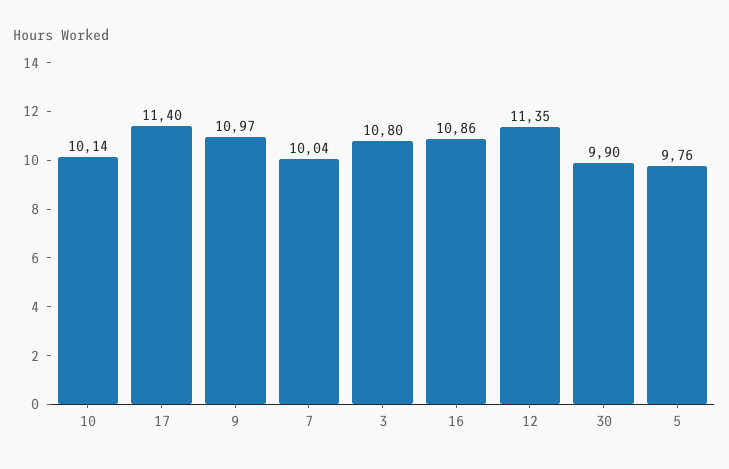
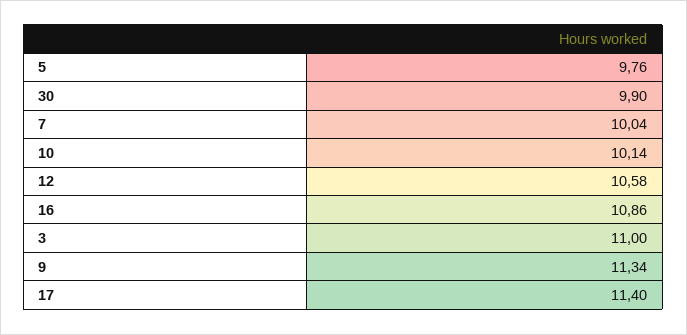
  {
    "10": 10.14,
    "17": 11.4,
-   "9": 10.97,
+   "9": 11.34,
    "7": 10.04,
-   "3": 10.8,
+   "3": 11,
    "16": 10.86,
-   "12": 11.35,
+   "12": 10.58,
    "30": 9.9,
    "5": 9.76
  }

